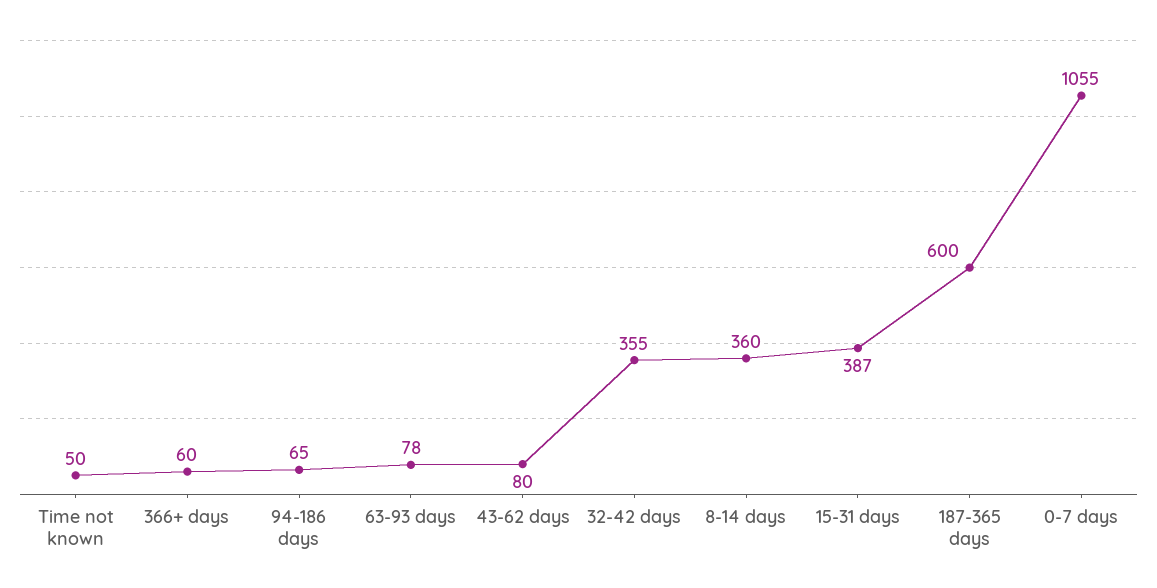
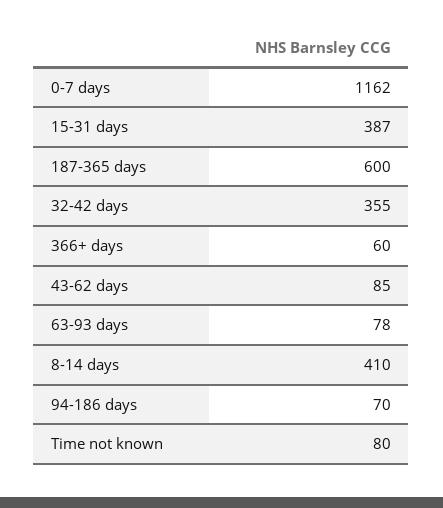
  {
-   "Time not known": 50,
+   "Time not known": 80,
    "366+ days": 60,
-   "94-186 days": 65,
+   "94-186 days": 70,
    "63-93 days": 78,
-   "43-62 days": 80,
+   "43-62 days": 85,
    "32-42 days": 355,
-   "8-14 days": 360,
+   "8-14 days": 410,
    "15-31 days": 387,
    "187-365 days": 600,
-   "0-7 days": 1055
+   "0-7 days": 1162
  }

